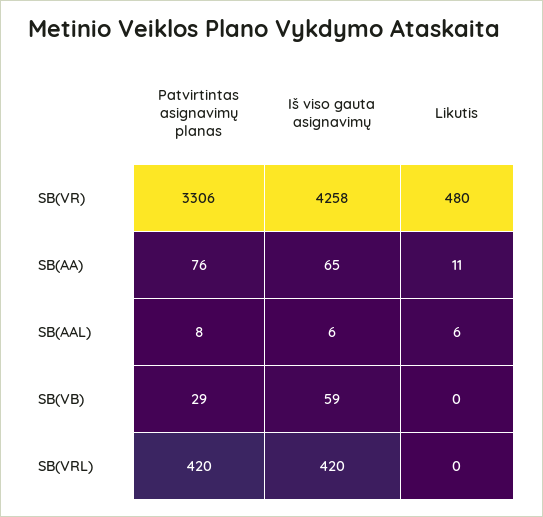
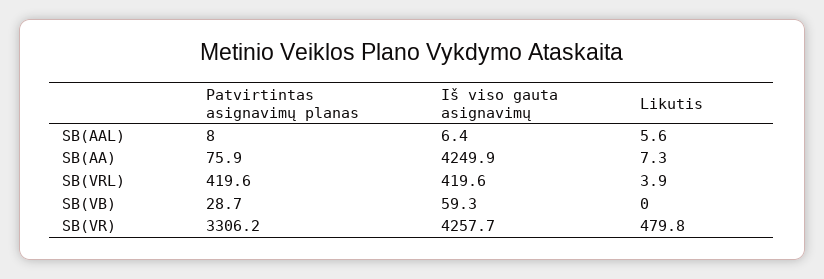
  {
    "Patvirtintas asignavimų planas": {
      "SB(VR)": 3306.2,
      "SB(AA)": 75.9,
      "SB(AAL)": 8,
      "SB(VB)": 28.7,
      "SB(VRL)": 419.6
    },
    "Iš viso gauta asignavimų": {
      "SB(VR)": 4257.7,
-     "SB(AA)": 65,
+     "SB(AA)": 4249.9,
      "SB(AAL)": 6.4,
      "SB(VB)": 59.3,
      "SB(VRL)": 419.6
    },
    "Likutis": {
      "SB(VR)": 479.8,
-     "SB(AA)": 11,
+     "SB(AA)": 7.3,
      "SB(AAL)": 5.6,
      "SB(VB)": 0,
-     "SB(VRL)": 0
+     "SB(VRL)": 3.9
    }
  }

